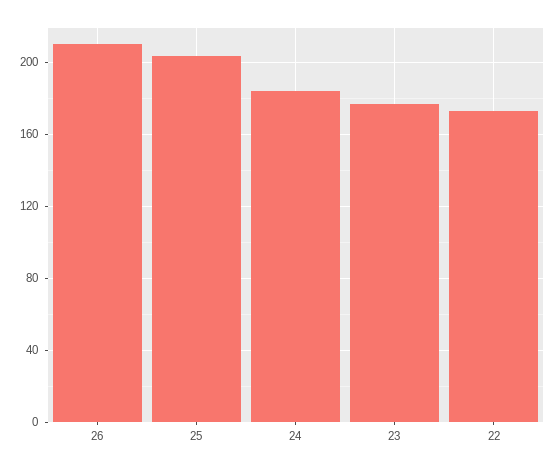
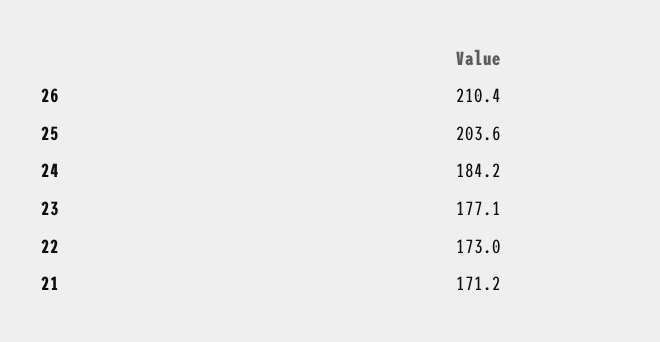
  {
    "26": 210.4,
    "25": 203.6,
    "24": 184.2,
    "23": 177.1,
-   "22": 173
+   "22": 173,
+   "21": 171.2
  }

